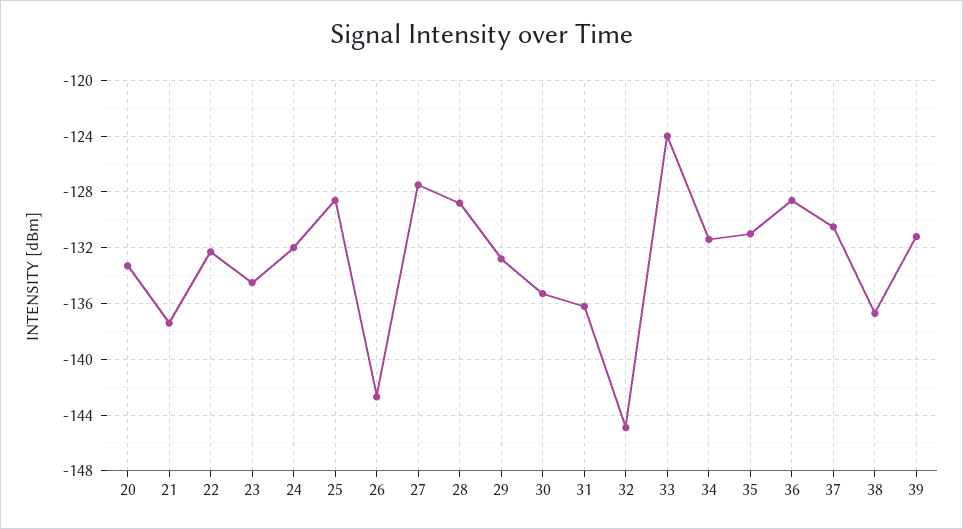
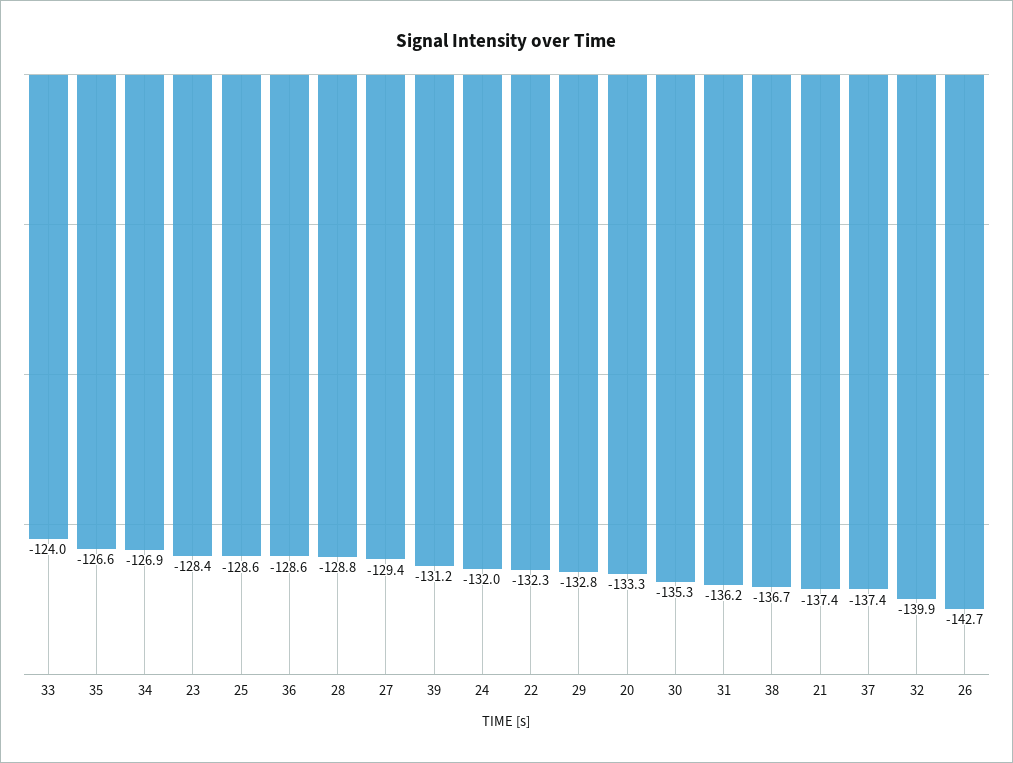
  {
    "20": -133.3,
    "21": -137.4,
    "22": -132.3,
-   "23": -134.5,
+   "23": -128.4,
    "24": -132,
    "25": -128.6,
    "26": -142.7,
-   "27": -127.5,
+   "27": -129.4,
    "28": -128.8,
    "29": -132.8,
    "30": -135.3,
    "31": -136.2,
-   "32": -145,
+   "32": -139.9,
    "33": -124,
-   "34": -131.5,
+   "34": -126.9,
-   "35": -131,
+   "35": -126.6,
    "36": -128.6,
-   "37": -130.5,
+   "37": -137.4,
    "38": -136.7,
    "39": -131.2
  }

